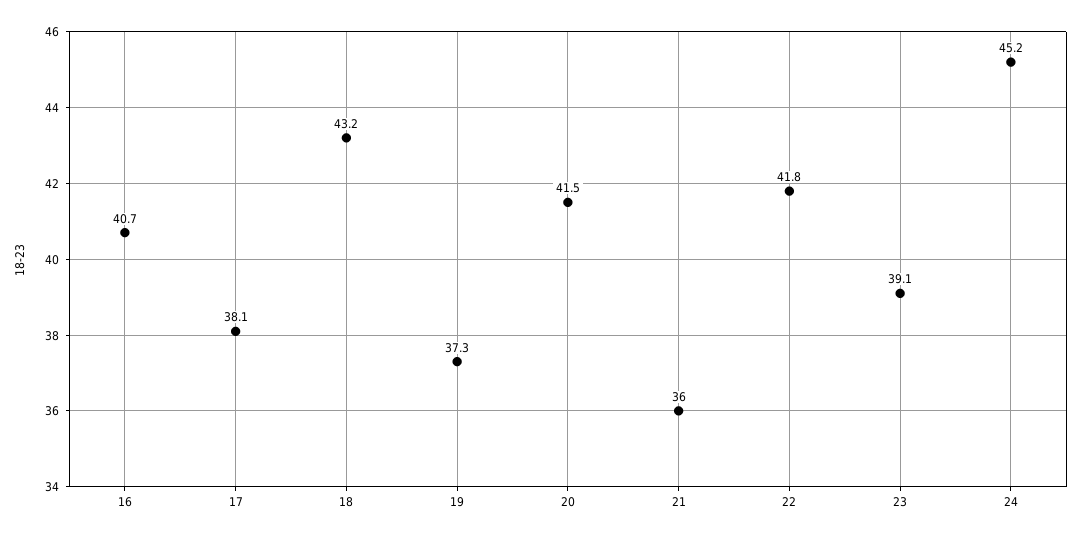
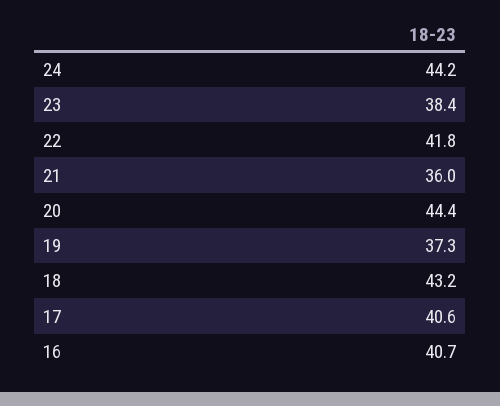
  {
    "16": 40.7,
-   "17": 38.1,
+   "17": 40.6,
    "18": 43.2,
    "19": 37.3,
-   "20": 41.5,
+   "20": 44.4,
    "21": 36,
    "22": 41.8,
-   "23": 39.1,
+   "23": 38.4,
-   "24": 45.2
+   "24": 44.2
  }

